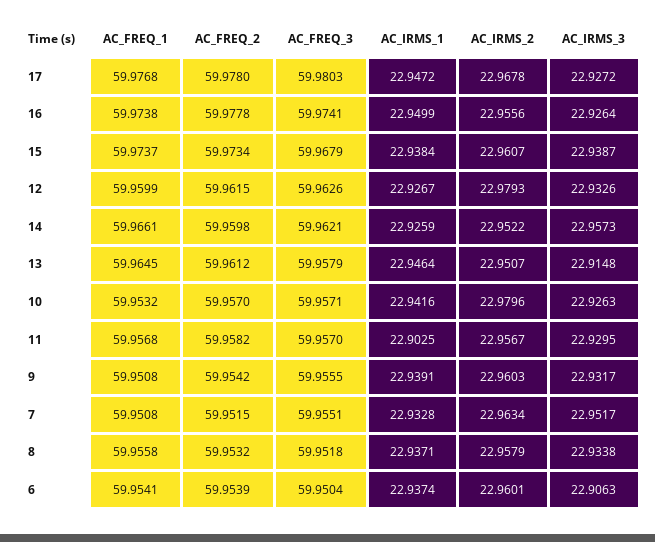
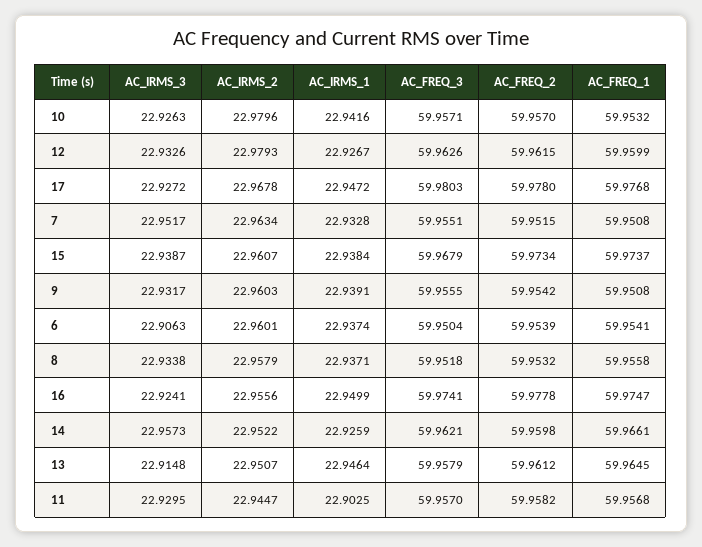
  {
    "AC_FREQ_1": {
      "17": 59.9768,
-     "16": 59.9738,
+     "16": 59.9747,
      "15": 59.9737,
      "12": 59.9599,
      "14": 59.9661,
      "13": 59.9645,
      "10": 59.9532,
      "11": 59.9568,
      "9": 59.9508,
      "7": 59.9508,
      "8": 59.9558,
      "6": 59.9541
    },
    "AC_FREQ_2": {
      "17": 59.978,
      "16": 59.9778,
      "15": 59.9734,
      "12": 59.9615,
      "14": 59.9598,
      "13": 59.9612,
      "10": 59.957,
      "11": 59.9582,
      "9": 59.9542,
      "7": 59.9515,
      "8": 59.9532,
      "6": 59.9539
    },
    "AC_FREQ_3": {
      "17": 59.9803,
      "16": 59.9741,
      "15": 59.9679,
      "12": 59.9626,
      "14": 59.9621,
      "13": 59.9579,
      "10": 59.9571,
      "11": 59.957,
      "9": 59.9555,
      "7": 59.9551,
      "8": 59.9518,
      "6": 59.9504
    },
    "AC_IRMS_1": {
      "17": 22.9472,
      "16": 22.9499,
      "15": 22.9384,
      "12": 22.9267,
      "14": 22.9259,
      "13": 22.9464,
      "10": 22.9416,
      "11": 22.9025,
      "9": 22.9391,
      "7": 22.9328,
      "8": 22.9371,
      "6": 22.9374
    },
    "AC_IRMS_2": {
      "17": 22.9678,
      "16": 22.9556,
      "15": 22.9607,
      "12": 22.9793,
      "14": 22.9522,
      "13": 22.9507,
      "10": 22.9796,
-     "11": 22.9567,
+     "11": 22.9447,
      "9": 22.9603,
      "7": 22.9634,
      "8": 22.9579,
      "6": 22.9601
    },
    "AC_IRMS_3": {
      "17": 22.9272,
-     "16": 22.9264,
+     "16": 22.9241,
      "15": 22.9387,
      "12": 22.9326,
      "14": 22.9573,
      "13": 22.9148,
      "10": 22.9263,
      "11": 22.9295,
      "9": 22.9317,
      "7": 22.9517,
      "8": 22.9338,
      "6": 22.9063
    }
  }

